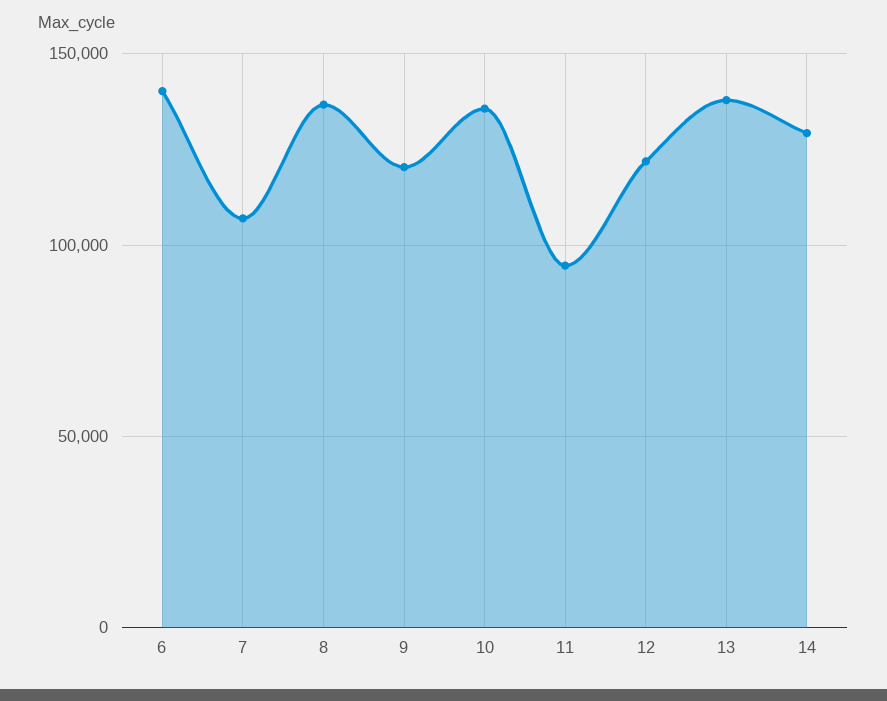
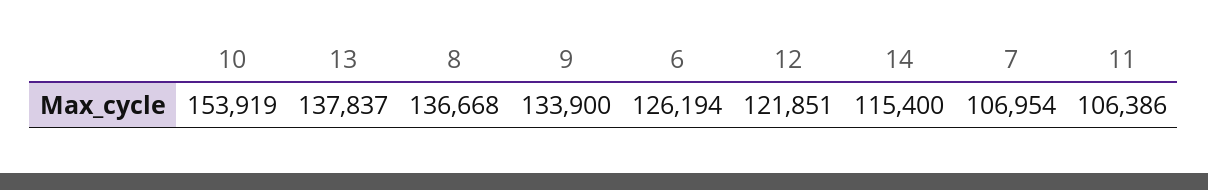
  {
-   "6": 140000,
+   "6": 126194,
    "7": 106954,
    "8": 136668,
-   "9": 120000,
+   "9": 133900,
-   "10": 135000,
+   "10": 153919,
-   "11": 95000,
+   "11": 106386,
    "12": 121851,
    "13": 137837,
-   "14": 130000
+   "14": 115400
  }

